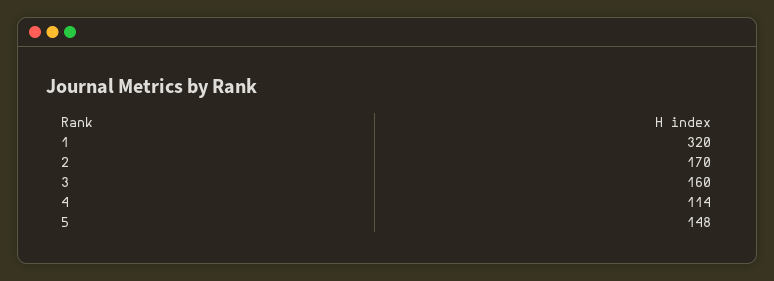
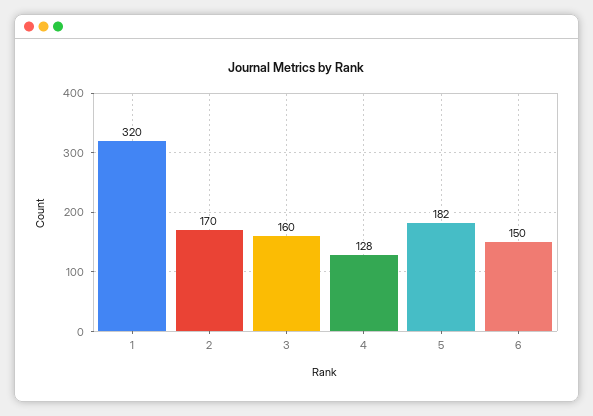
  {
    "1": 320,
    "2": 170,
    "3": 160,
-   "4": 114,
+   "4": 128,
-   "5": 148
+   "5": 182,
+   "6": 150
  }

